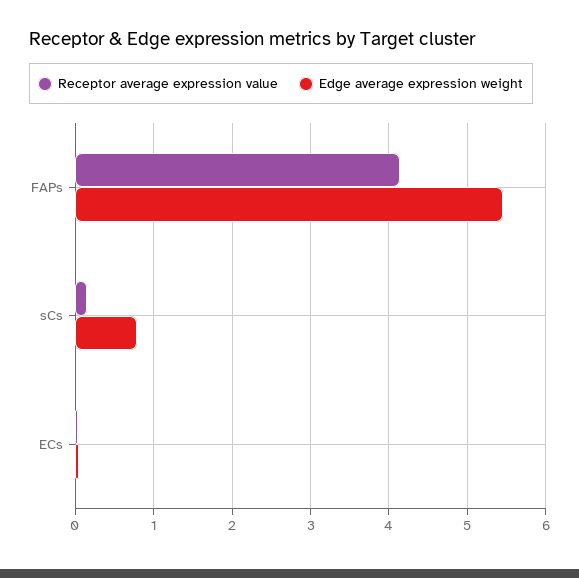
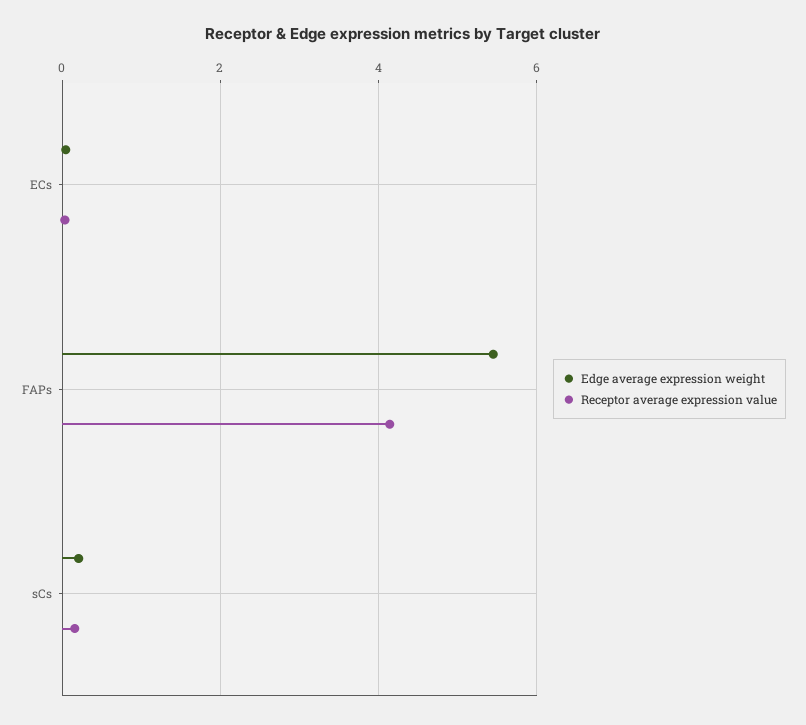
  {
    "Receptor average expression value": {
      "FAPs": 4.1,
      "sCs": 0.2,
      "ECs": 0
    },
    "Edge average expression weight": {
      "FAPs": 5.5,
-     "sCs": 0.8,
+     "sCs": 0.2,
      "ECs": 0
    }
  }

